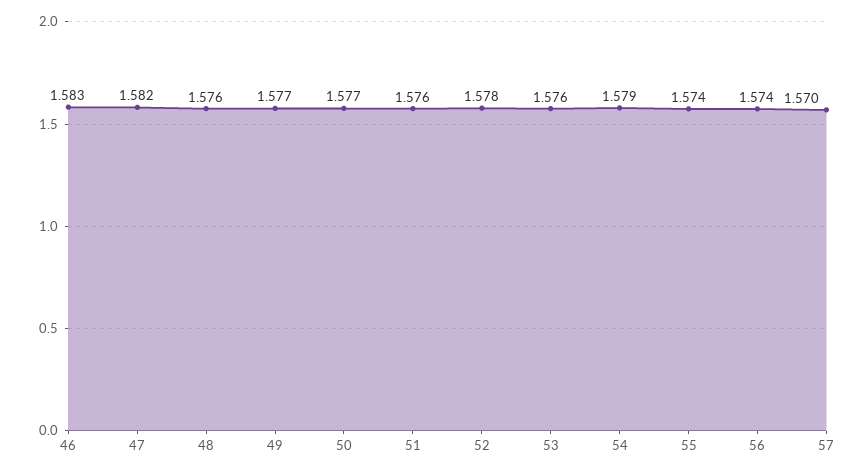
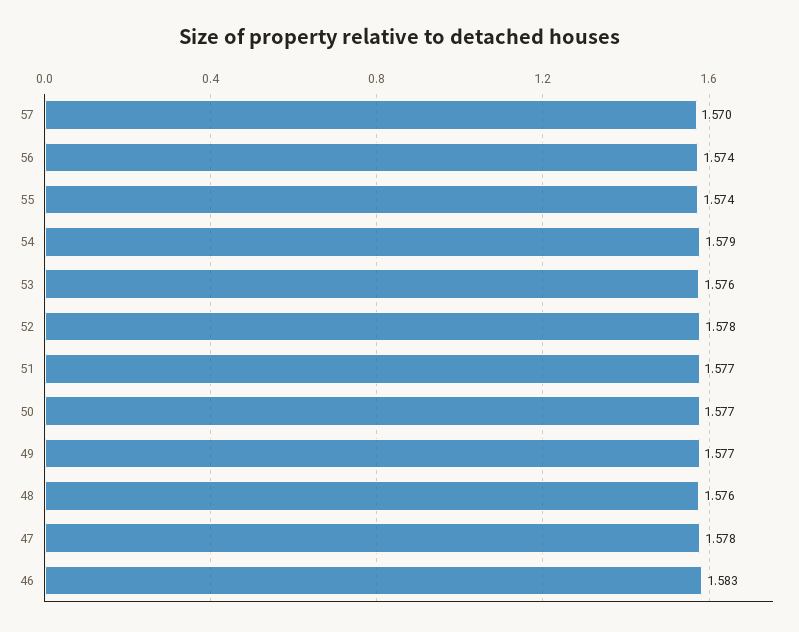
  {
    "46": 1.583,
-   "47": 1.582,
+   "47": 1.578,
    "48": 1.576,
    "49": 1.577,
    "50": 1.577,
-   "51": 1.576,
+   "51": 1.577,
    "52": 1.578,
    "53": 1.576,
    "54": 1.579,
    "55": 1.574,
    "56": 1.574,
    "57": 1.57
  }

